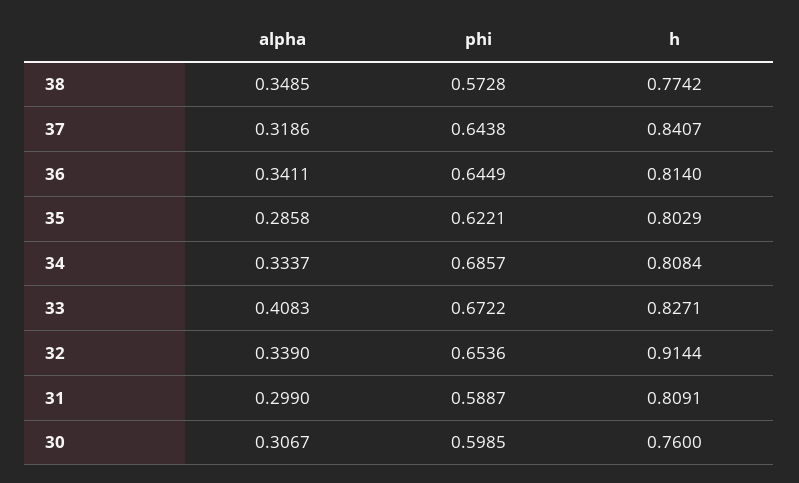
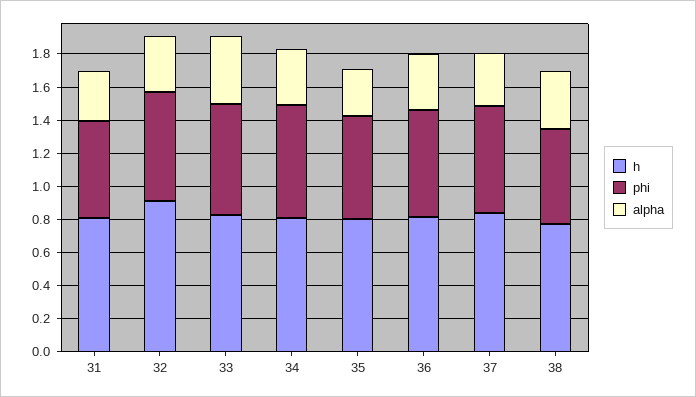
  {
    "alpha": {
      "38": 0.3485,
      "37": 0.3186,
      "36": 0.3411,
      "35": 0.2858,
      "34": 0.3337,
      "33": 0.4083,
      "32": 0.339,
-     "31": 0.299,
+     "31": 0.299
-     "30": 0.3067
    },
    "phi": {
      "38": 0.5728,
      "37": 0.6438,
      "36": 0.6449,
      "35": 0.6221,
      "34": 0.6857,
      "33": 0.6722,
      "32": 0.6536,
-     "31": 0.5887,
+     "31": 0.5887
-     "30": 0.5985
    },
    "h": {
      "38": 0.7742,
      "37": 0.8407,
      "36": 0.814,
      "35": 0.8029,
      "34": 0.8084,
      "33": 0.8271,
      "32": 0.9144,
-     "31": 0.8091,
+     "31": 0.8091
-     "30": 0.76
    }
  }

